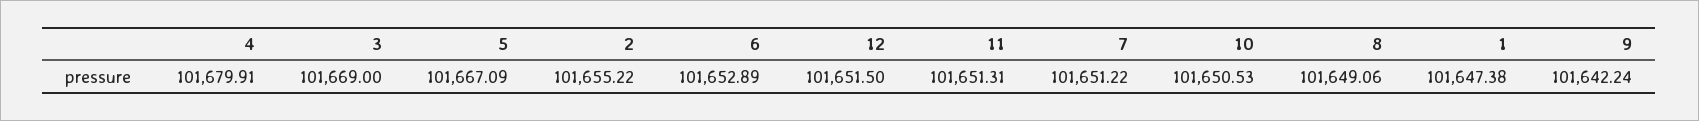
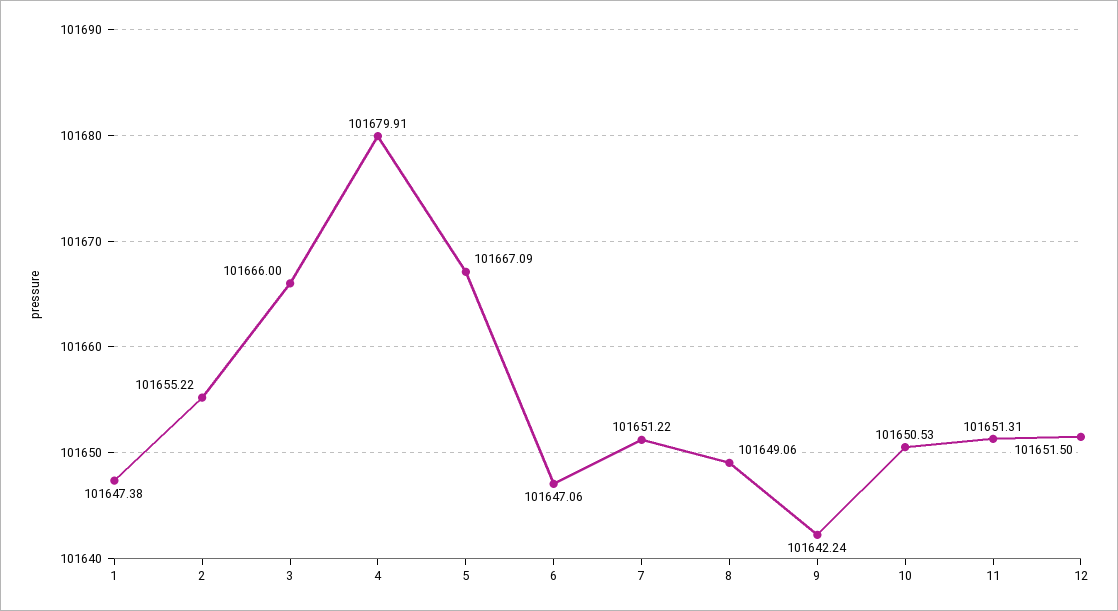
  {
    "4": 101679.91,
-   "3": 101669,
+   "3": 101666,
    "5": 101667.09,
    "2": 101655.22,
-   "6": 101652.89,
+   "6": 101647.06,
    "12": 101651.5,
    "11": 101651.31,
    "7": 101651.22,
    "10": 101650.53,
    "8": 101649.06,
    "1": 101647.38,
    "9": 101642.24
  }

